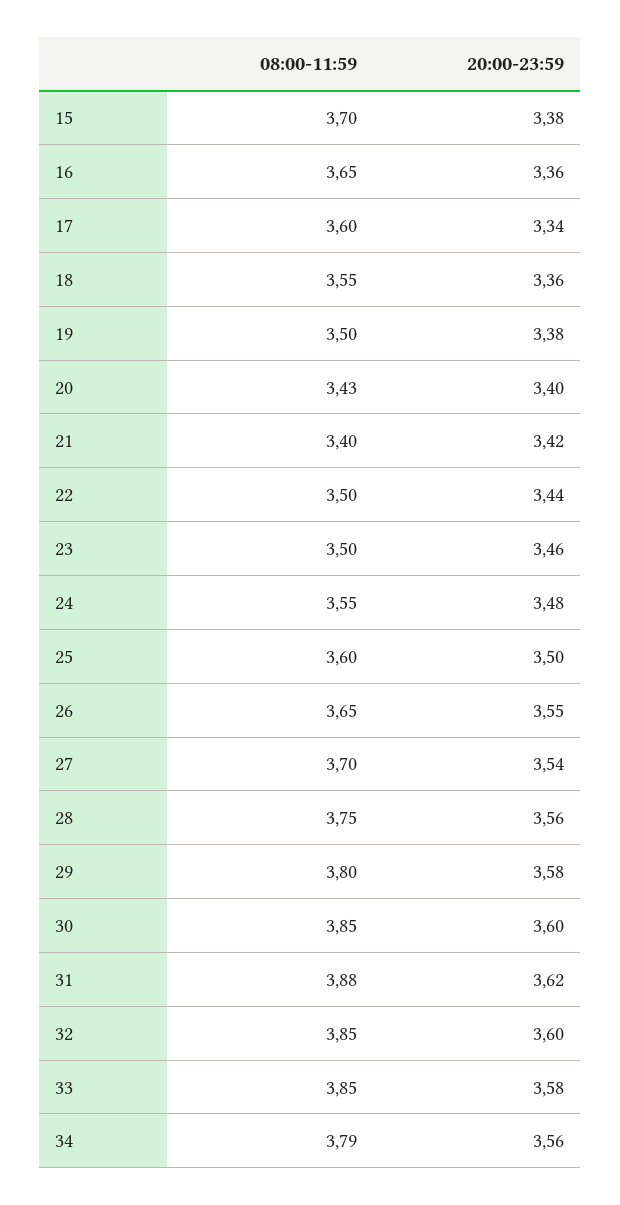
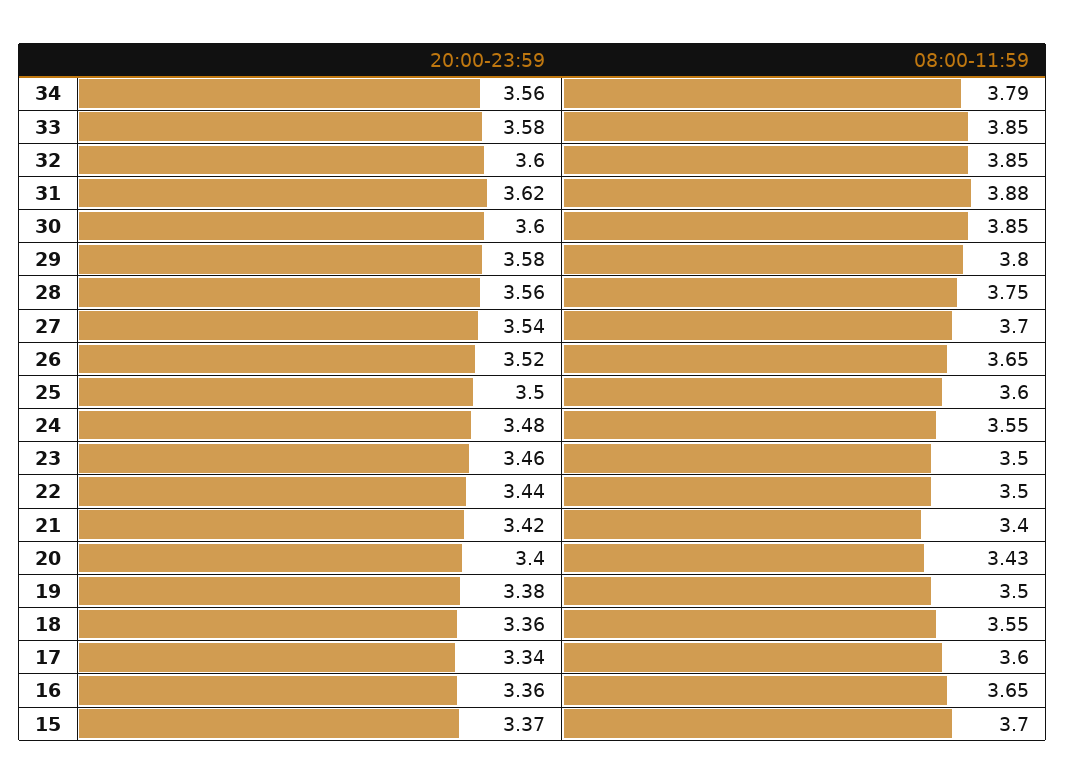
  {
    "08:00-11:59": {
      "15": 3.7,
      "16": 3.65,
      "17": 3.6,
      "18": 3.55,
      "19": 3.5,
      "20": 3.43,
      "21": 3.4,
      "22": 3.5,
      "23": 3.5,
      "24": 3.55,
      "25": 3.6,
      "26": 3.65,
      "27": 3.7,
      "28": 3.75,
      "29": 3.8,
      "30": 3.85,
      "31": 3.88,
      "32": 3.85,
      "33": 3.85,
      "34": 3.79
    },
    "20:00-23:59": {
-     "15": 3.38,
+     "15": 3.37,
      "16": 3.36,
      "17": 3.34,
      "18": 3.36,
      "19": 3.38,
      "20": 3.4,
      "21": 3.42,
      "22": 3.44,
      "23": 3.46,
      "24": 3.48,
      "25": 3.5,
-     "26": 3.55,
+     "26": 3.52,
      "27": 3.54,
      "28": 3.56,
      "29": 3.58,
      "30": 3.6,
      "31": 3.62,
      "32": 3.6,
      "33": 3.58,
      "34": 3.56
    }
  }

